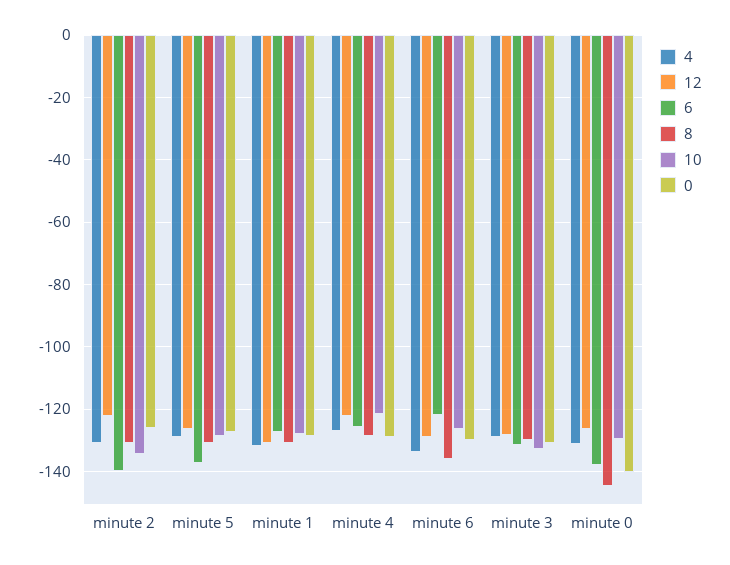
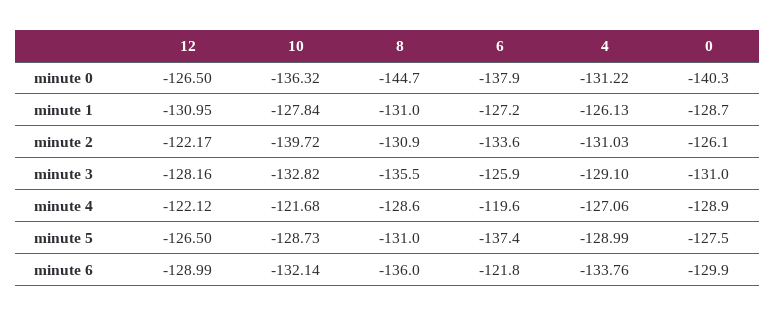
  {
    "4": {
      "minute 2": -131.03,
      "minute 5": -128.99,
-     "minute 1": -132,
+     "minute 1": -126.13,
      "minute 4": -127.06,
      "minute 6": -133.76,
      "minute 3": -129.1,
      "minute 0": -131.22
    },
    "12": {
      "minute 2": -122.17,
      "minute 5": -126.5,
      "minute 1": -130.95,
      "minute 4": -122.12,
      "minute 6": -128.99,
      "minute 3": -128.16,
      "minute 0": -126.5
    },
    "6": {
-     "minute 2": -140,
+     "minute 2": -133.6,
      "minute 5": -137.4,
      "minute 1": -127.2,
-     "minute 4": -126,
+     "minute 4": -119.6,
      "minute 6": -121.8,
-     "minute 3": -132,
+     "minute 3": -125.9,
      "minute 0": -137.9
    },
    "8": {
      "minute 2": -130.9,
      "minute 5": -131,
      "minute 1": -131,
      "minute 4": -128.6,
      "minute 6": -136,
-     "minute 3": -130,
+     "minute 3": -135.5,
      "minute 0": -144.7
    },
    "10": {
-     "minute 2": -134,
+     "minute 2": -139.72,
      "minute 5": -128.73,
      "minute 1": -127.84,
      "minute 4": -121.68,
-     "minute 6": -126,
+     "minute 6": -132.14,
      "minute 3": -132.82,
-     "minute 0": -130
+     "minute 0": -136.32
    },
    "0": {
      "minute 2": -126.1,
      "minute 5": -127.5,
      "minute 1": -128.7,
      "minute 4": -128.9,
      "minute 6": -129.9,
      "minute 3": -131,
      "minute 0": -140.3
    }
  }

